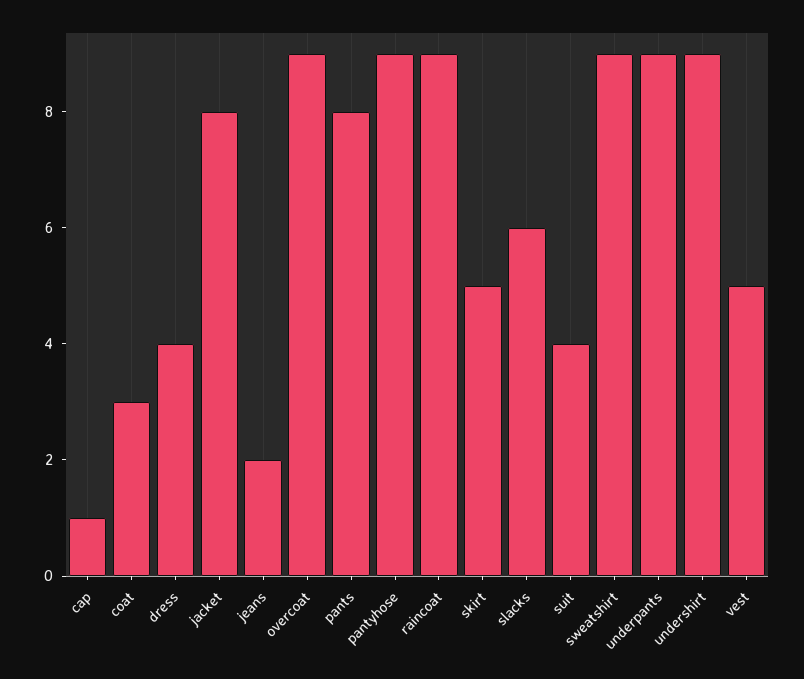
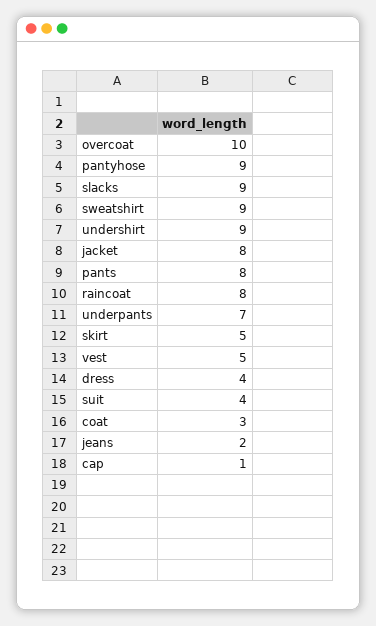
  {
    "cap": 1,
    "coat": 3,
    "dress": 4,
    "jacket": 8,
    "jeans": 2,
-   "overcoat": 9,
+   "overcoat": 10,
    "pants": 8,
    "pantyhose": 9,
-   "raincoat": 9,
+   "raincoat": 8,
    "skirt": 5,
-   "slacks": 6,
+   "slacks": 9,
    "suit": 4,
    "sweatshirt": 9,
-   "underpants": 9,
+   "underpants": 7,
    "undershirt": 9,
    "vest": 5
  }

